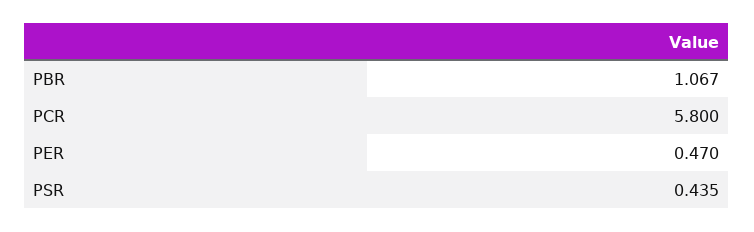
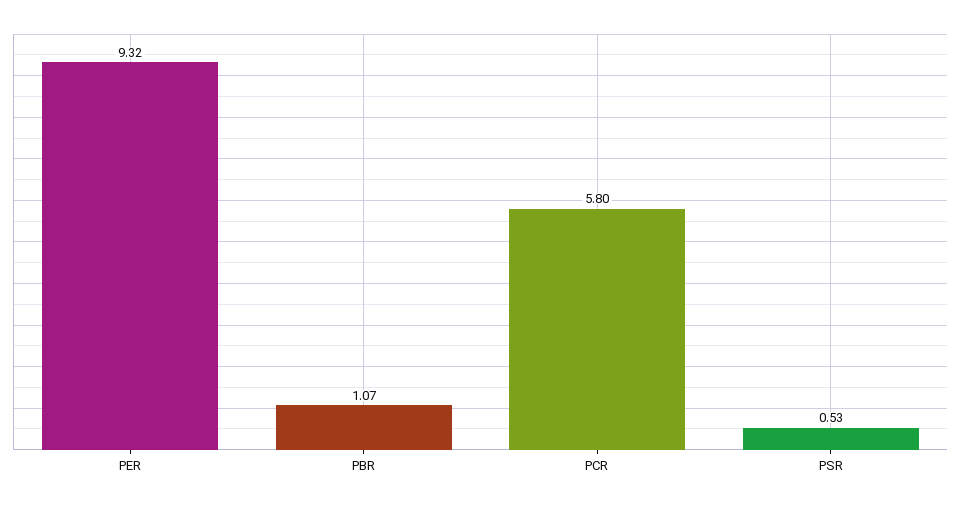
  {
    "PBR": 1.067,
    "PCR": 5.8,
-   "PER": 0.47,
+   "PER": 9.32,
-   "PSR": 0.435
+   "PSR": 0.53
  }

